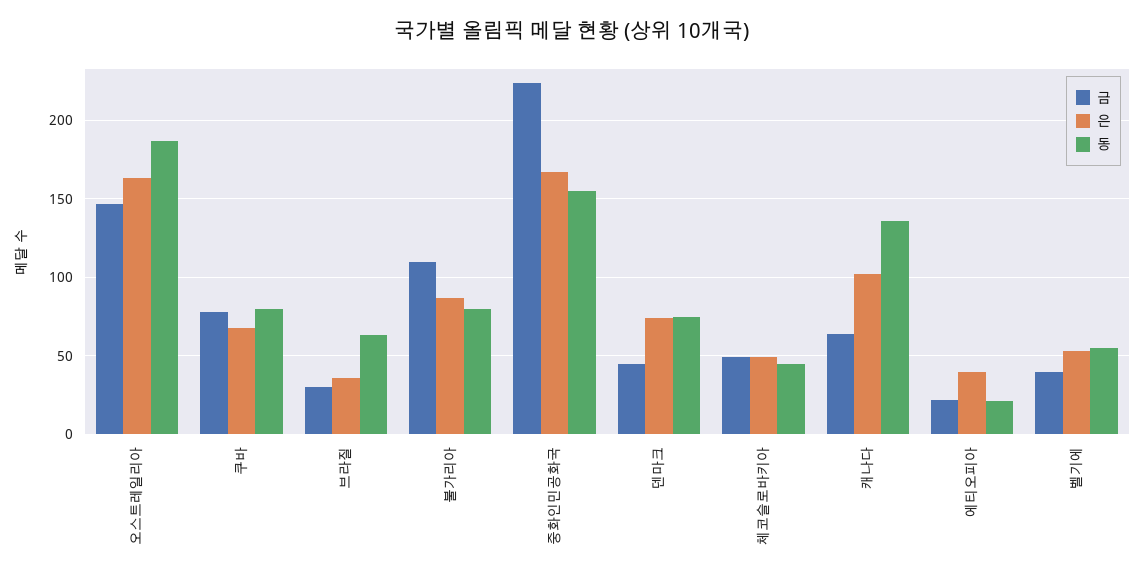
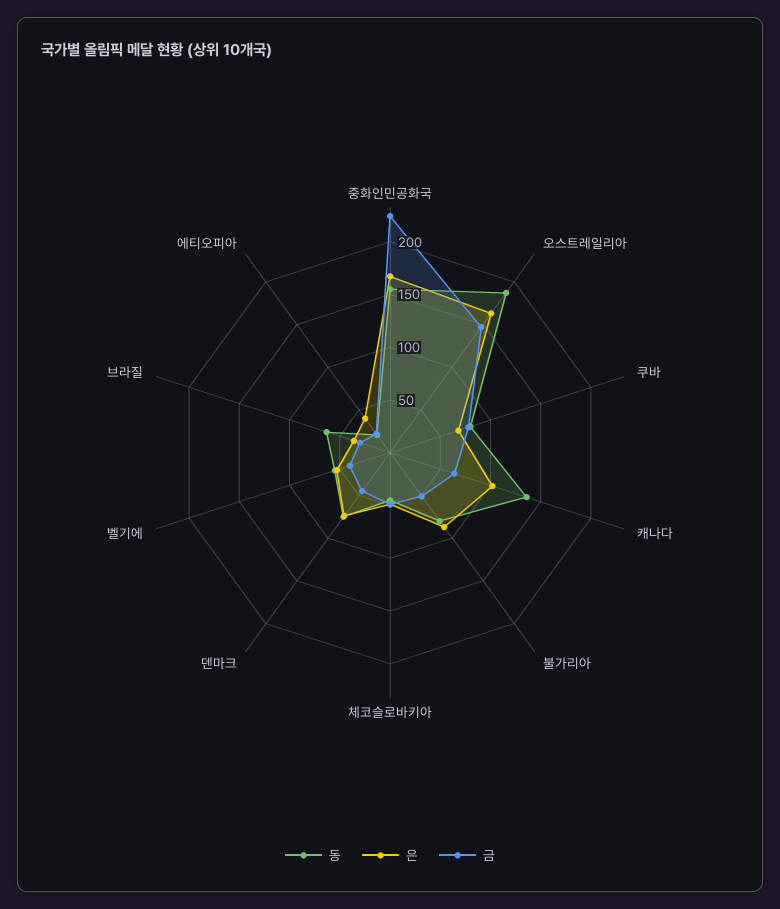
  {
    "금": {
      "오스트레일리아": 145,
      "쿠바": 80,
      "브라질": 30,
-     "불가리아": 110,
+     "불가리아": 50,
      "중화인민공화국": 225,
      "덴마크": 45,
      "체코슬로바키아": 50,
      "캐나다": 65,
      "에티오피아": 20,
      "벨기에": 40
    },
    "은": {
      "오스트레일리아": 165,
      "쿠바": 70,
      "브라질": 35,
      "불가리아": 85,
      "중화인민공화국": 165,
      "덴마크": 75,
      "체코슬로바키아": 50,
      "캐나다": 100,
      "에티오피아": 40,
      "벨기에": 55
    },
    "동": {
      "오스트레일리아": 185,
      "쿠바": 80,
      "브라질": 65,
      "불가리아": 80,
      "중화인민공화국": 155,
      "덴마크": 75,
      "체코슬로바키아": 45,
      "캐나다": 135,
      "에티오피아": 20,
      "벨기에": 55
    }
  }

